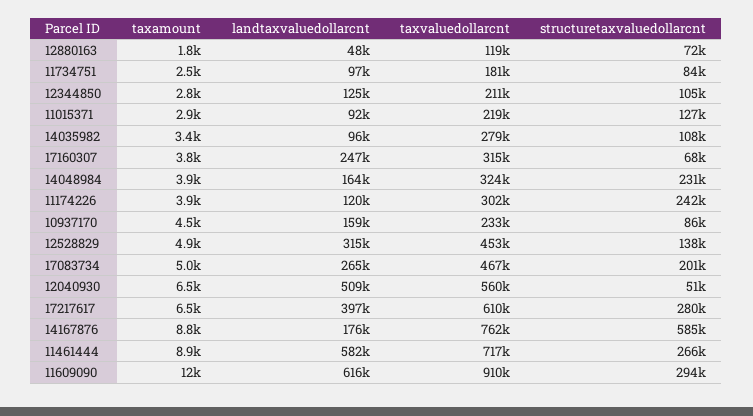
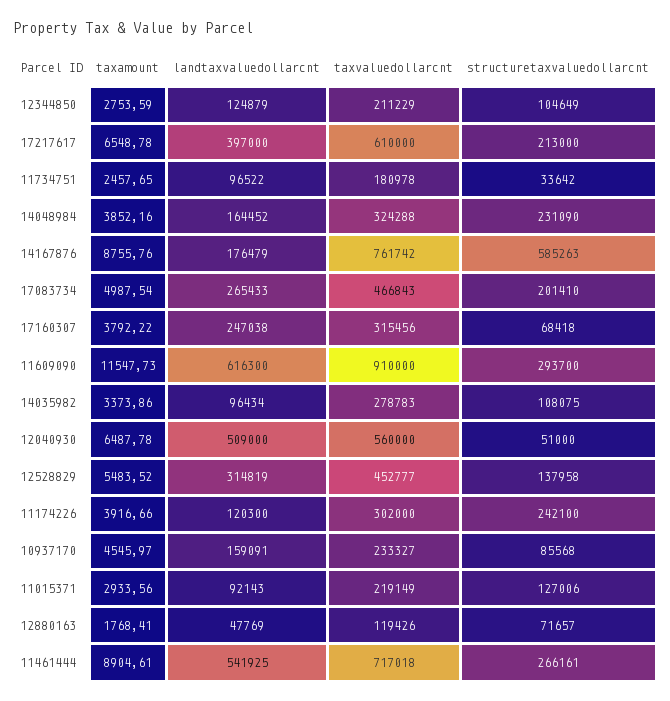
  {
    "taxamount": {
      "12880163": 1768.41,
      "11734751": 2457.65,
      "12344850": 2753.59,
      "11015371": 2933.56,
      "14035982": 3373.86,
      "17160307": 3792.22,
      "14048984": 3852.16,
      "11174226": 3916.66,
      "10937170": 4545.97,
-     "12528829": 4900,
+     "12528829": 5483.52,
      "17083734": 4987.54,
      "12040930": 6487.78,
      "17217617": 6548.78,
      "14167876": 8755.76,
      "11461444": 8904.61,
      "11609090": 11547.73
    },
    "landtaxvaluedollarcnt": {
      "12880163": 47769,
      "11734751": 96522,
      "12344850": 124879,
      "11015371": 92143,
      "14035982": 96434,
      "17160307": 247038,
      "14048984": 164452,
      "11174226": 120300,
      "10937170": 159091,
      "12528829": 314819,
      "17083734": 265433,
      "12040930": 509000,
      "17217617": 397000,
      "14167876": 176479,
-     "11461444": 582000,
+     "11461444": 541925,
      "11609090": 616300
    },
    "taxvaluedollarcnt": {
      "12880163": 119426,
      "11734751": 180978,
      "12344850": 211229,
      "11015371": 219149,
      "14035982": 278783,
      "17160307": 315456,
      "14048984": 324288,
      "11174226": 302000,
      "10937170": 233327,
      "12528829": 452777,
      "17083734": 466843,
      "12040930": 560000,
      "17217617": 610000,
      "14167876": 761742,
      "11461444": 717018,
      "11609090": 910000
    },
    "structuretaxvaluedollarcnt": {
      "12880163": 71657,
-     "11734751": 84000,
+     "11734751": 33642,
      "12344850": 104649,
      "11015371": 127006,
      "14035982": 108075,
      "17160307": 68418,
      "14048984": 231090,
      "11174226": 242100,
      "10937170": 85568,
      "12528829": 137958,
      "17083734": 201410,
      "12040930": 51000,
-     "17217617": 280000,
+     "17217617": 213000,
      "14167876": 585263,
      "11461444": 266161,
      "11609090": 293700
    }
  }

